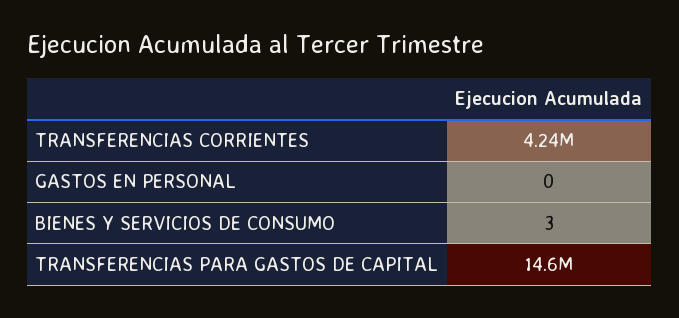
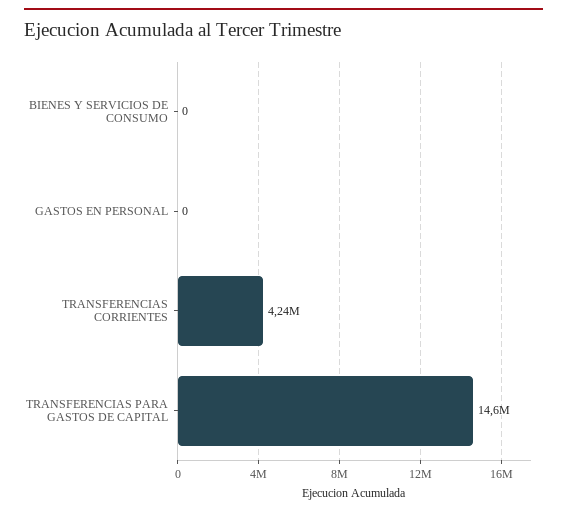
  {
    "TRANSFERENCIAS CORRIENTES": 4240000,
    "GASTOS EN PERSONAL": 0,
-   "BIENES Y SERVICIOS DE CONSUMO": 3,
+   "BIENES Y SERVICIOS DE CONSUMO": 0,
    "TRANSFERENCIAS PARA GASTOS DE CAPITAL": 14600000
  }

